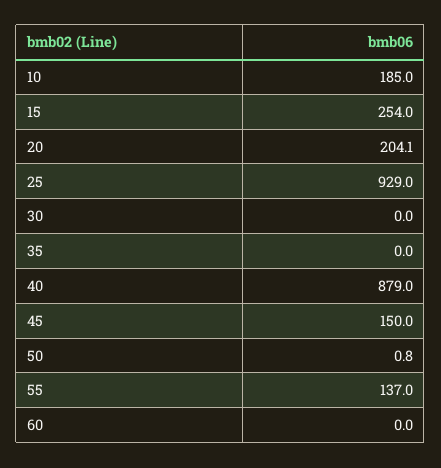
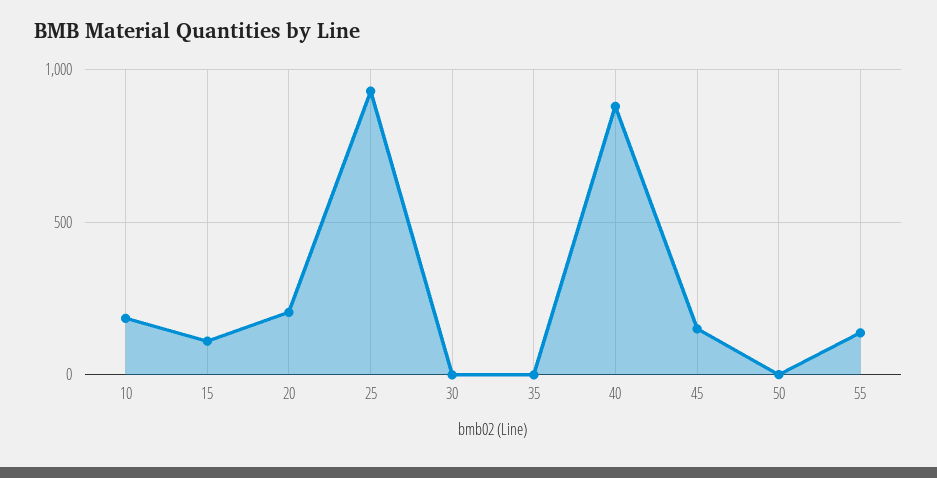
  {
    "10": 185,
-   "15": 254,
+   "15": 100,
    "20": 204.1,
    "25": 929,
    "30": 0,
    "35": 0,
    "40": 879,
    "45": 150,
    "50": 0.8,
-   "55": 137,
+   "55": 137
-   "60": 0
  }

